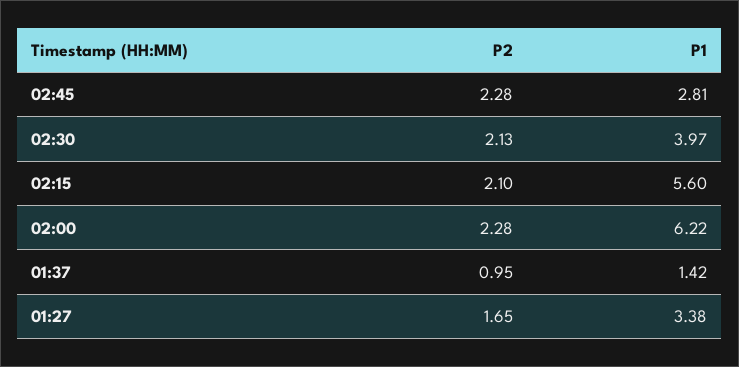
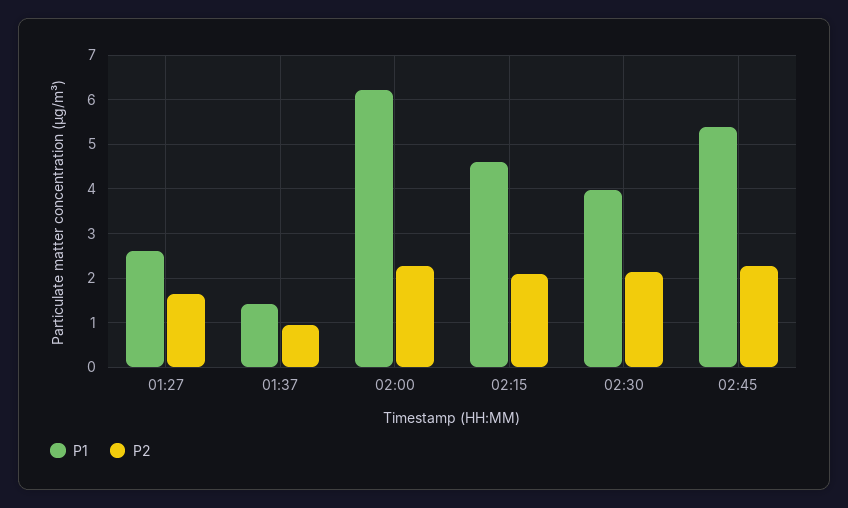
  {
    "P2": {
      "02:45": 2.28,
      "02:30": 2.13,
      "02:15": 2.1,
      "02:00": 2.28,
      "01:37": 0.95,
      "01:27": 1.65
    },
    "P1": {
-     "02:45": 2.81,
+     "02:45": 5.4,
      "02:30": 3.97,
-     "02:15": 5.6,
+     "02:15": 4.6,
      "02:00": 6.22,
      "01:37": 1.42,
-     "01:27": 3.38
+     "01:27": 2.6
    }
  }

